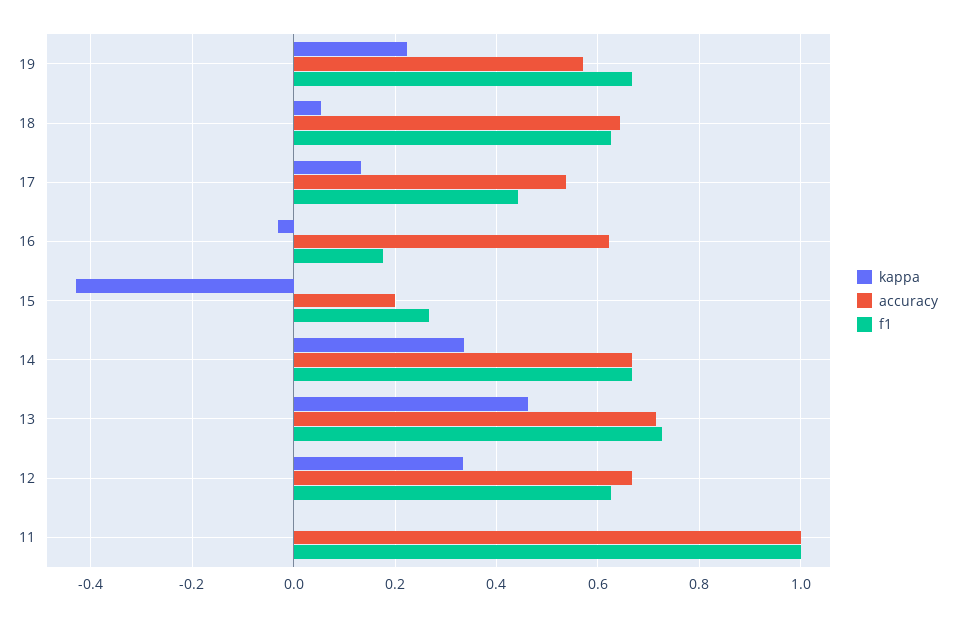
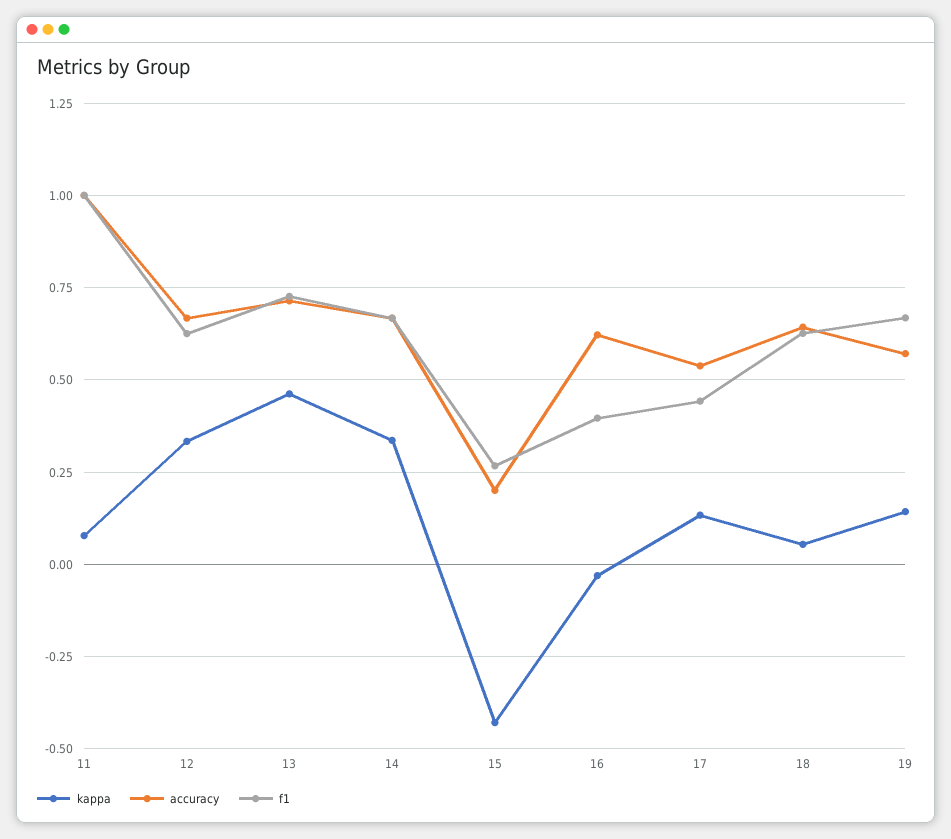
  {
    "kappa": {
-     "19": 0.22,
+     "19": 0.15,
      "18": 0.06,
      "17": 0.14,
      "16": -0.04,
      "15": -0.42,
      "14": 0.34,
      "13": 0.46,
      "12": 0.34,
-     "11": 0
+     "11": 0.075
    },
    "accuracy": {
      "19": 0.58,
      "18": 0.64,
      "17": 0.54,
      "16": 0.62,
      "15": 0.2,
      "14": 0.66,
      "13": 0.72,
      "12": 0.66,
      "11": 1
    },
    "f1": {
      "19": 0.66,
      "18": 0.62,
      "17": 0.44,
-     "16": 0.18,
+     "16": 0.4,
      "15": 0.26,
      "14": 0.66,
      "13": 0.72,
      "12": 0.62,
      "11": 1
    }
  }

